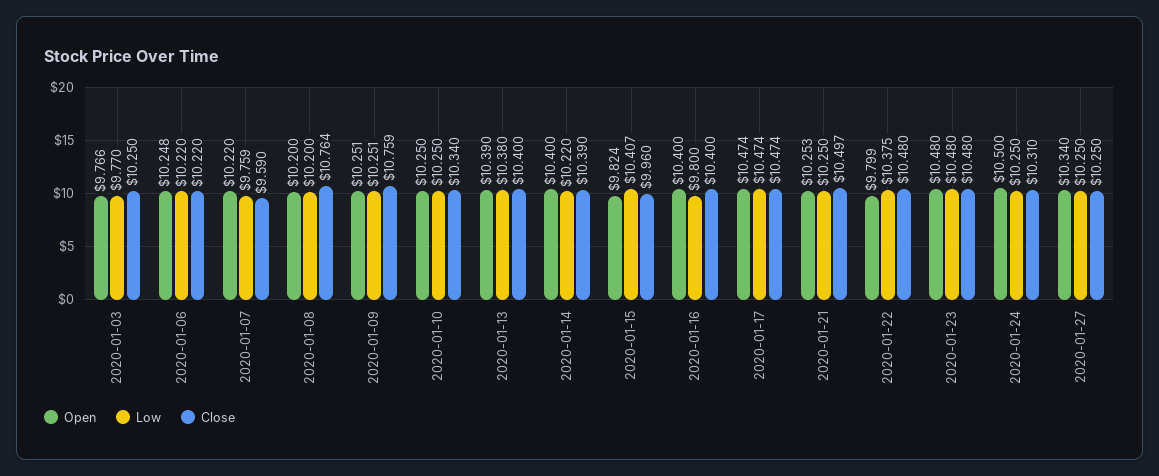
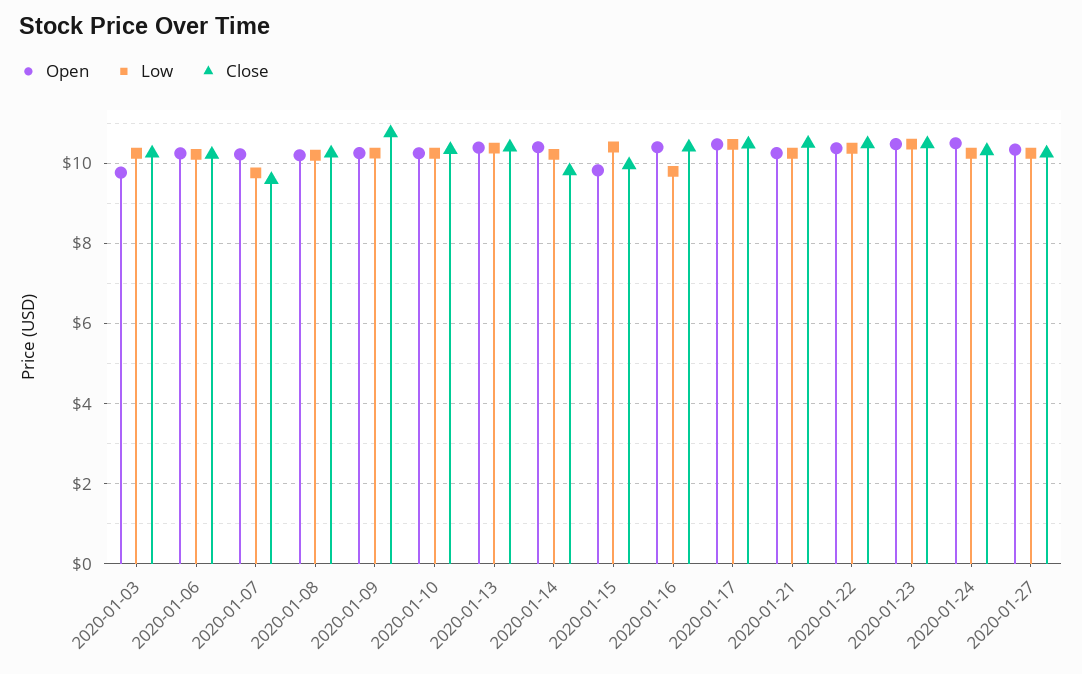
  {
    "Open": {
      "2020-01-03": 9.766,
      "2020-01-06": 10.248,
      "2020-01-07": 10.22,
      "2020-01-08": 10.2,
      "2020-01-09": 10.251,
      "2020-01-10": 10.25,
      "2020-01-13": 10.39,
      "2020-01-14": 10.4,
      "2020-01-15": 9.824,
      "2020-01-16": 10.4,
      "2020-01-17": 10.474,
      "2020-01-21": 10.253,
-     "2020-01-22": 9.799,
+     "2020-01-22": 10.4,
      "2020-01-23": 10.48,
      "2020-01-24": 10.5,
      "2020-01-27": 10.34
    },
    "Low": {
-     "2020-01-03": 9.77,
+     "2020-01-03": 10.2,
      "2020-01-06": 10.22,
      "2020-01-07": 9.759,
      "2020-01-08": 10.2,
      "2020-01-09": 10.251,
      "2020-01-10": 10.25,
      "2020-01-13": 10.38,
      "2020-01-14": 10.22,
      "2020-01-15": 10.407,
      "2020-01-16": 9.8,
      "2020-01-17": 10.474,
      "2020-01-21": 10.25,
      "2020-01-22": 10.375,
      "2020-01-23": 10.48,
      "2020-01-24": 10.25,
      "2020-01-27": 10.25
    },
    "Close": {
      "2020-01-03": 10.25,
      "2020-01-06": 10.22,
      "2020-01-07": 9.59,
-     "2020-01-08": 10.764,
+     "2020-01-08": 10.2,
      "2020-01-09": 10.759,
      "2020-01-10": 10.34,
      "2020-01-13": 10.4,
-     "2020-01-14": 10.39,
+     "2020-01-14": 9.8,
      "2020-01-15": 9.96,
      "2020-01-16": 10.4,
      "2020-01-17": 10.474,
      "2020-01-21": 10.497,
      "2020-01-22": 10.48,
      "2020-01-23": 10.48,
      "2020-01-24": 10.31,
      "2020-01-27": 10.25
    }
  }

